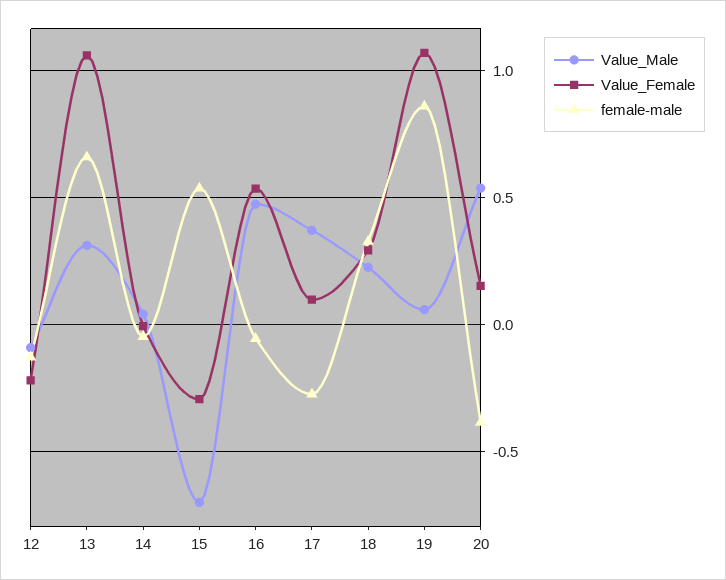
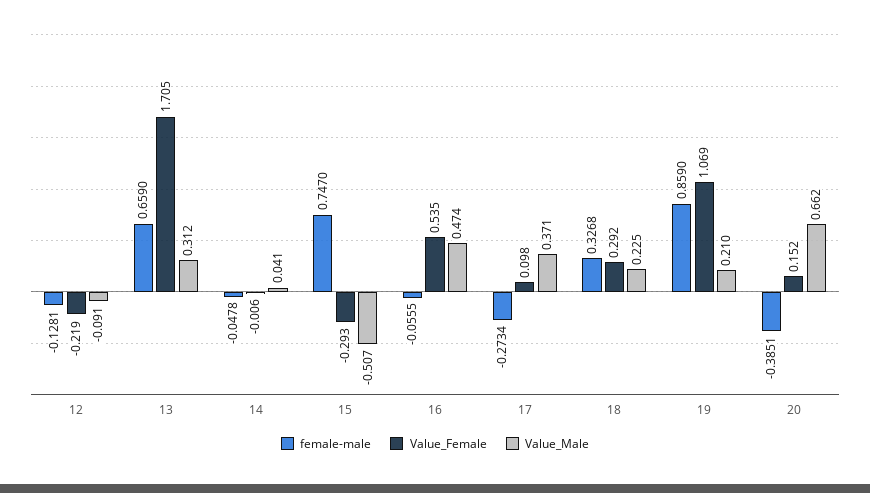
  {
    "Value_Male": {
      "12": -0.091,
      "13": 0.312,
      "14": 0.041,
-     "15": -0.7,
+     "15": -0.507,
      "16": 0.474,
      "17": 0.371,
      "18": 0.225,
-     "19": 0.05,
+     "19": 0.21,
-     "20": 0.55
+     "20": 0.662
    },
    "Value_Female": {
      "12": -0.219,
-     "13": 1.05,
+     "13": 1.705,
      "14": -0.006,
      "15": -0.293,
      "16": 0.535,
      "17": 0.098,
      "18": 0.292,
      "19": 1.069,
      "20": 0.152
    },
    "female-male": {
      "12": -0.1281,
      "13": 0.659,
      "14": -0.0478,
-     "15": 0.55,
+     "15": 0.747,
      "16": -0.0555,
      "17": -0.2734,
      "18": 0.3268,
      "19": 0.859,
      "20": -0.3851
    }
  }

